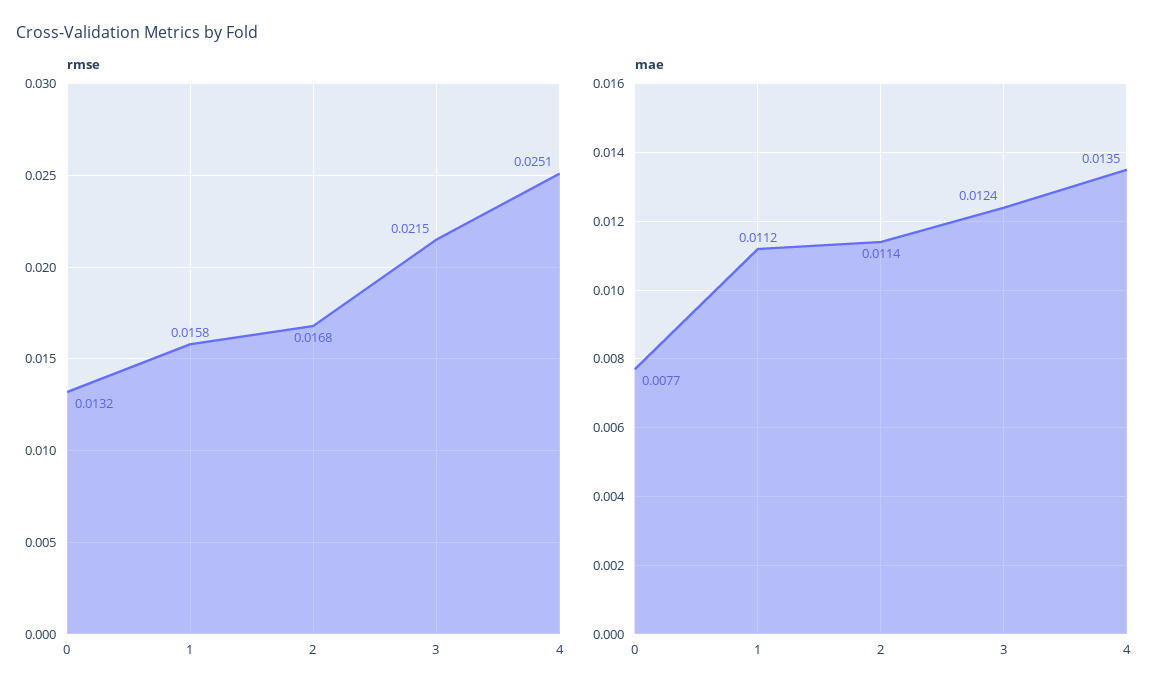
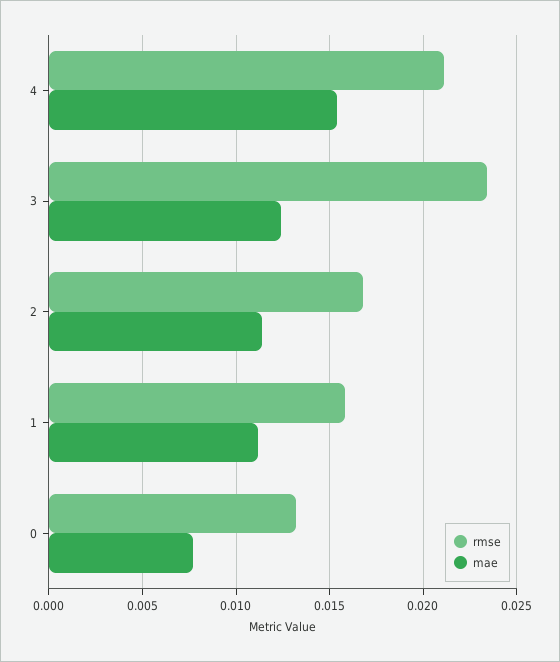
  {
    "rmse": {
      "0": 0.0132,
      "1": 0.0158,
      "2": 0.0168,
-     "3": 0.0215,
+     "3": 0.0235,
-     "4": 0.0251
+     "4": 0.021
    },
    "mae": {
      "0": 0.0077,
      "1": 0.0112,
      "2": 0.0114,
      "3": 0.0124,
-     "4": 0.0135
+     "4": 0.0155
    }
  }

